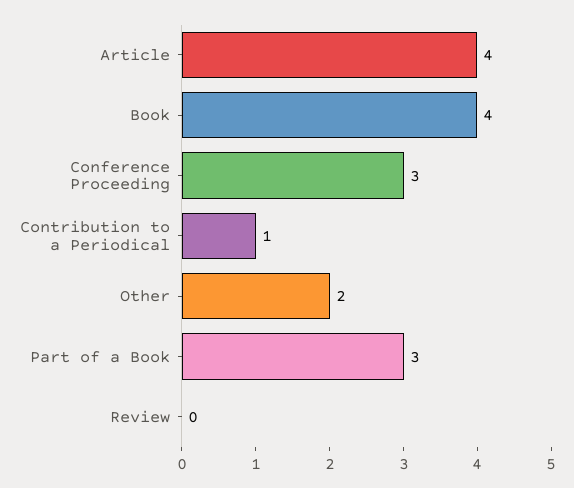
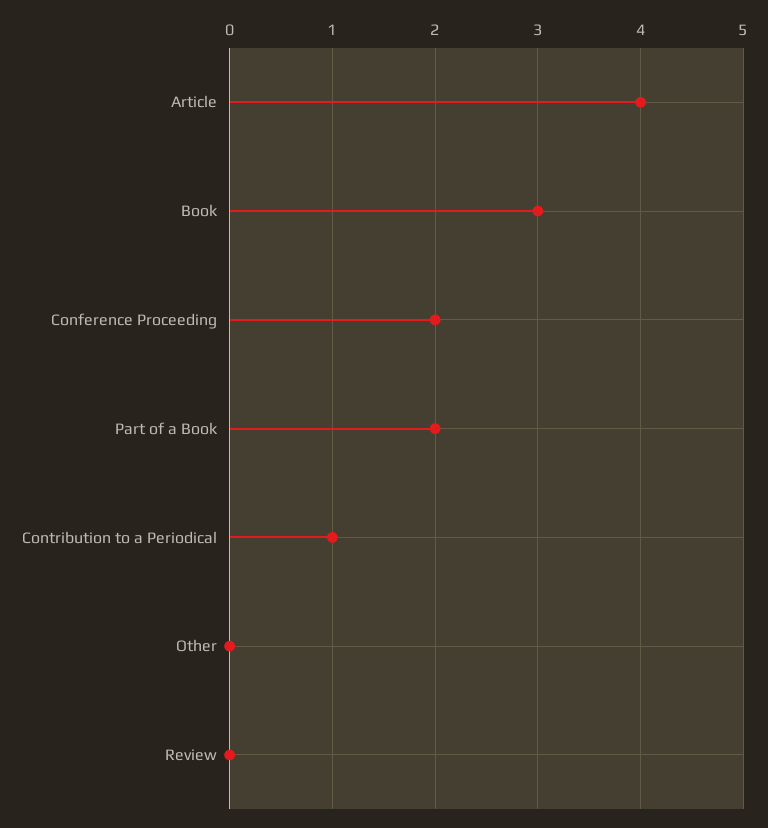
  {
    "Article": 4,
-   "Book": 4,
+   "Book": 3,
-   "Conference Proceeding": 3,
+   "Conference Proceeding": 2,
    "Contribution to a Periodical": 1,
-   "Other": 2,
+   "Other": 0,
-   "Part of a Book": 3,
+   "Part of a Book": 2,
    "Review": 0
  }

